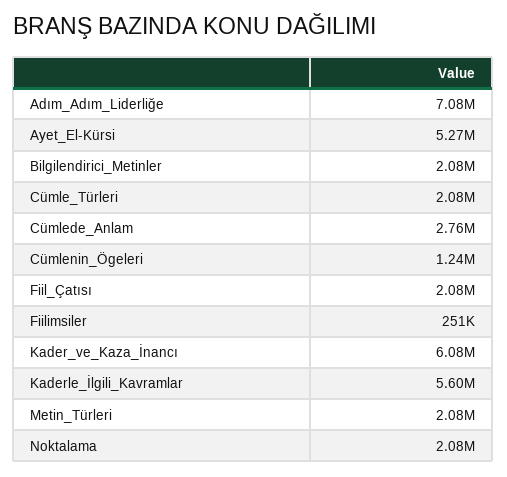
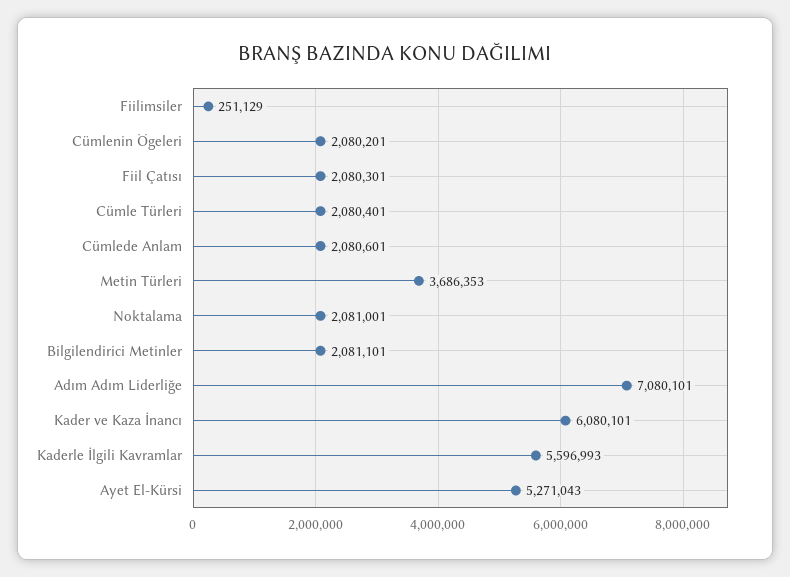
  {
    "Adım_Adım_Liderliğe": 7080101,
    "Ayet_El-Kürsi": 5271043,
    "Bilgilendirici_Metinler": 2081101,
    "Cümle_Türleri": 2080401,
-   "Cümlede_Anlam": 2760000,
+   "Cümlede_Anlam": 2080601,
-   "Cümlenin_Ögeleri": 1240000,
+   "Cümlenin_Ögeleri": 2080201,
    "Fiil_Çatısı": 2080301,
    "Fiilimsiler": 251129,
    "Kader_ve_Kaza_İnancı": 6080101,
    "Kaderle_İlgili_Kavramlar": 5596993,
-   "Metin_Türleri": 2080000,
+   "Metin_Türleri": 3686353,
    "Noktalama": 2081001
  }

